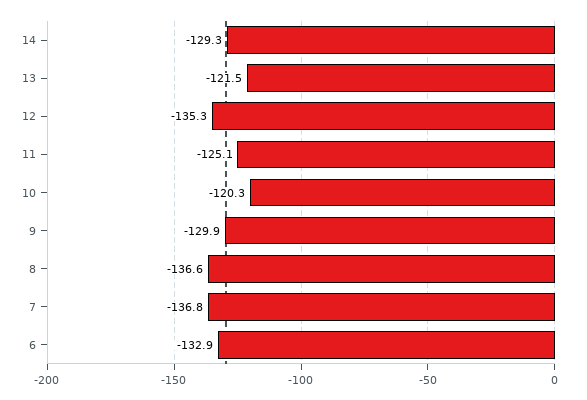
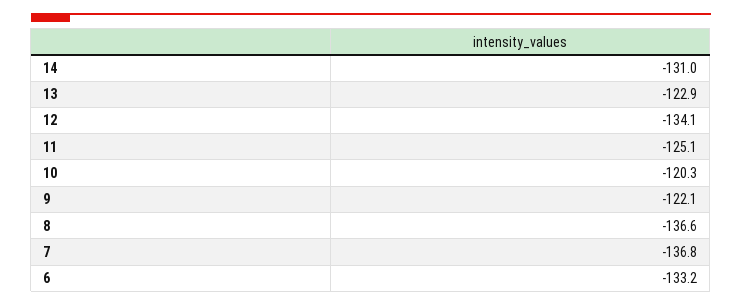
  {
-   "14": -129.3,
+   "14": -131,
-   "13": -121.5,
+   "13": -122.9,
-   "12": -135.3,
+   "12": -134.1,
    "11": -125.1,
    "10": -120.3,
-   "9": -129.9,
+   "9": -122.1,
    "8": -136.6,
    "7": -136.8,
-   "6": -132.9
+   "6": -133.2
  }

